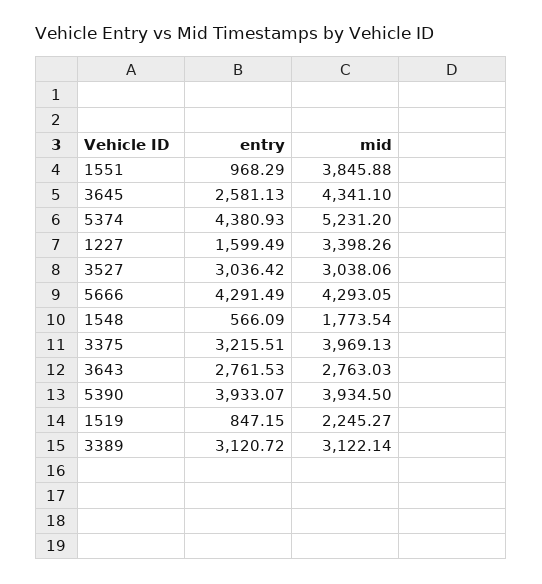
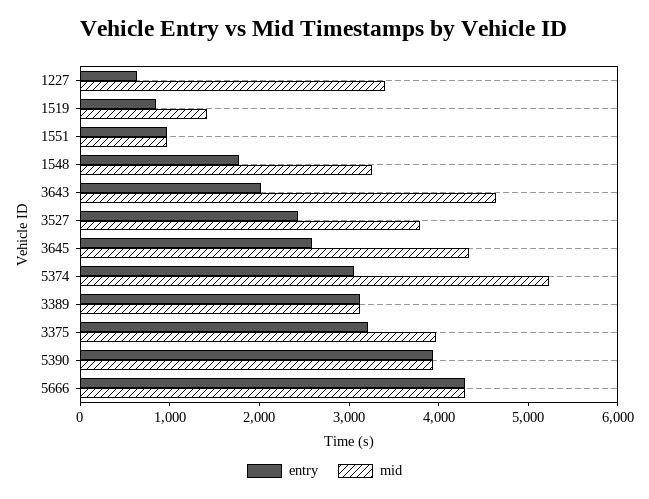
  {
    "entry": {
      "1551": 968.29,
      "3645": 2581.13,
-     "5374": 4380.93,
+     "5374": 3000,
-     "1227": 1599.49,
+     "1227": 600,
-     "3527": 3036.42,
+     "3527": 2400,
      "5666": 4291.49,
-     "1548": 566.09,
+     "1548": 1800,
      "3375": 3215.51,
-     "3643": 2761.53,
+     "3643": 2000,
      "5390": 3933.07,
      "1519": 847.15,
      "3389": 3120.72
    },
    "mid": {
-     "1551": 3845.88,
+     "1551": 1000,
      "3645": 4341.1,
      "5374": 5231.2,
      "1227": 3398.26,
-     "3527": 3038.06,
+     "3527": 3800,
      "5666": 4293.05,
-     "1548": 1773.54,
+     "1548": 3200,
      "3375": 3969.13,
-     "3643": 2763.03,
+     "3643": 4600,
      "5390": 3934.5,
-     "1519": 2245.27,
+     "1519": 1400,
      "3389": 3122.14
    }
  }

